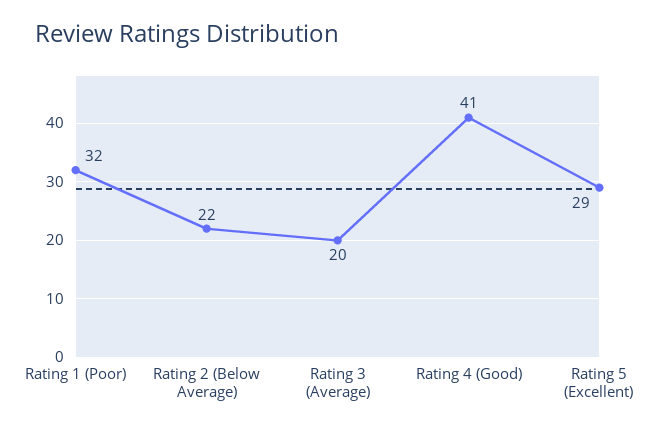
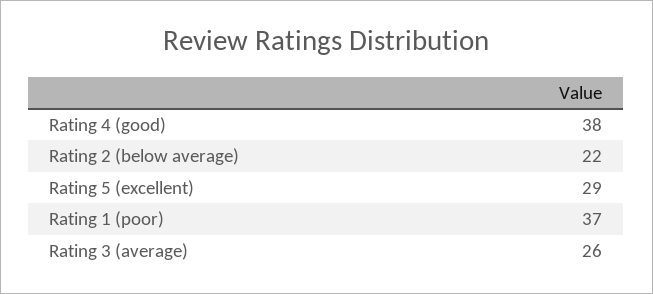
  {
-   "Rating 1 (Poor)": 32,
+   "Rating 1 (Poor)": 37,
    "Rating 2 (Below Average)": 22,
-   "Rating 3 (Average)": 20,
+   "Rating 3 (Average)": 26,
-   "Rating 4 (Good)": 41,
+   "Rating 4 (Good)": 38,
    "Rating 5 (Excellent)": 29
  }

